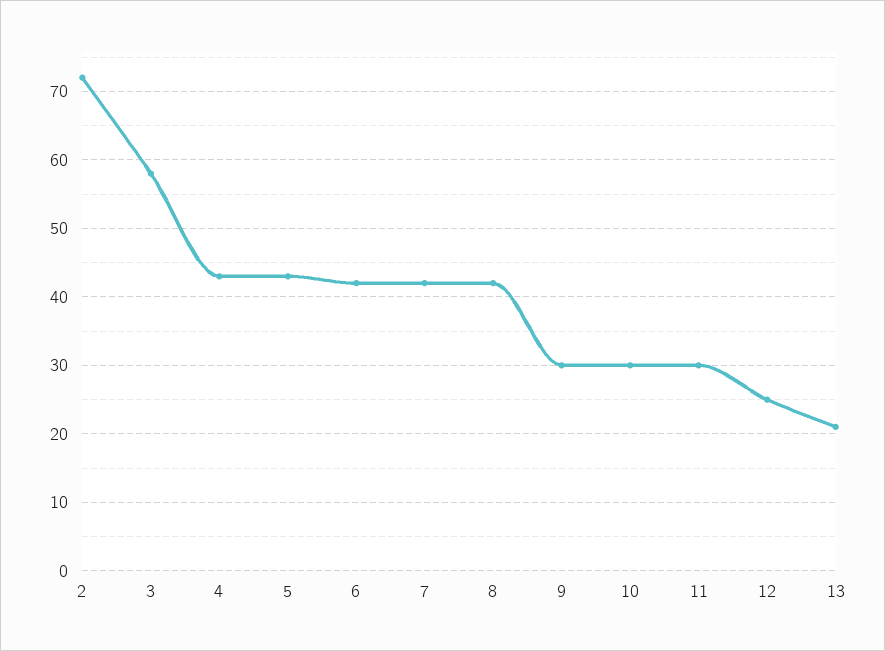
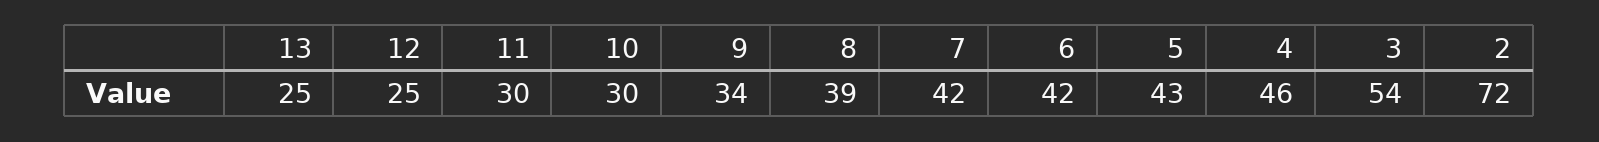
  {
    "2": 72,
-   "3": 58,
+   "3": 54,
-   "4": 43,
+   "4": 46,
    "5": 43,
    "6": 42,
    "7": 42,
-   "8": 42,
+   "8": 39,
-   "9": 30,
+   "9": 34,
    "10": 30,
    "11": 30,
    "12": 25,
-   "13": 21
+   "13": 25
  }

